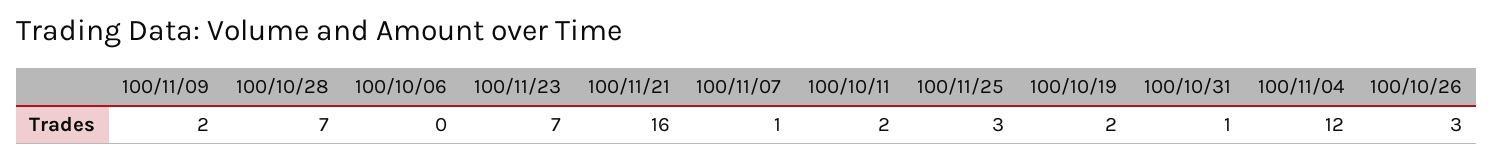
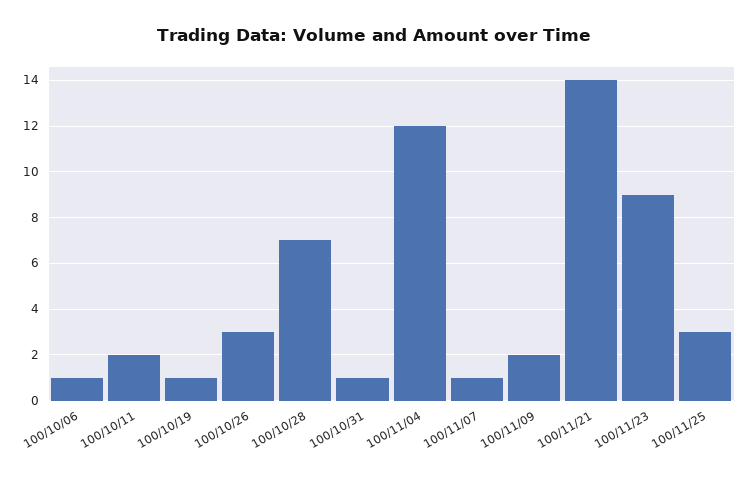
  {
    "100/11/09": 2,
    "100/10/28": 7,
-   "100/10/06": 0,
+   "100/10/06": 1,
-   "100/11/23": 7,
+   "100/11/23": 9,
-   "100/11/21": 16,
+   "100/11/21": 14,
    "100/11/07": 1,
    "100/10/11": 2,
    "100/11/25": 3,
-   "100/10/19": 2,
+   "100/10/19": 1,
    "100/10/31": 1,
    "100/11/04": 12,
    "100/10/26": 3
  }

